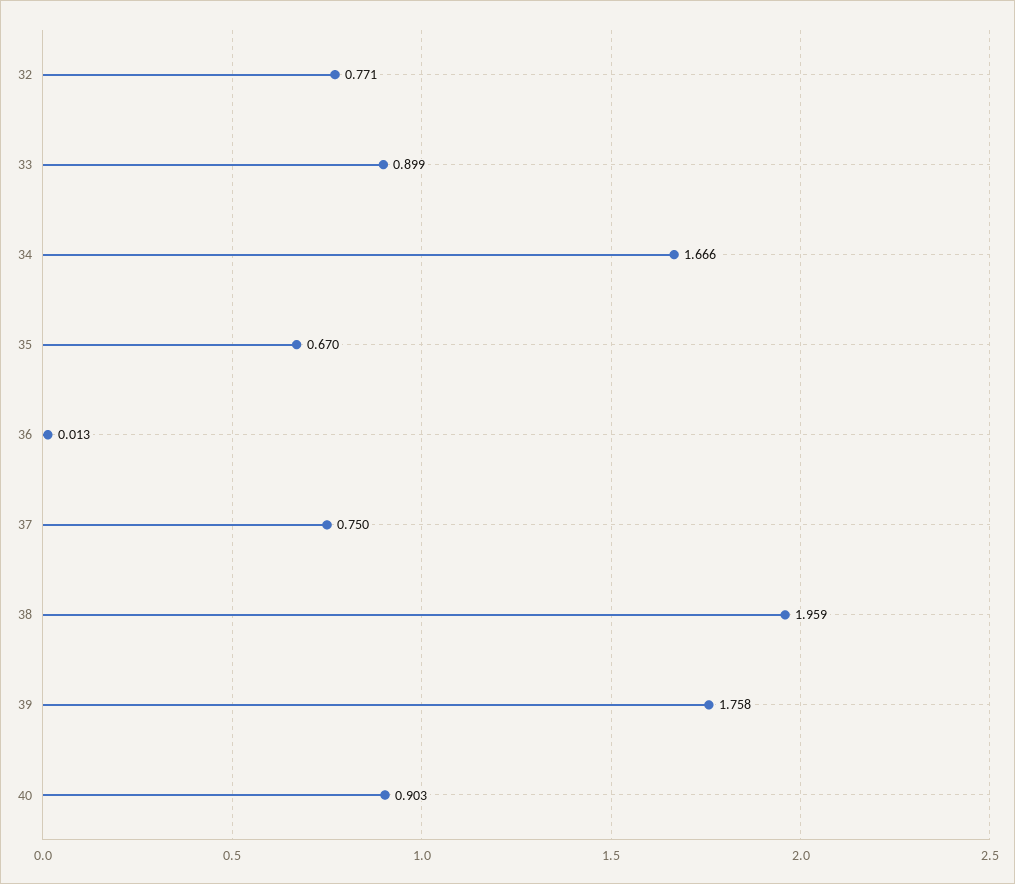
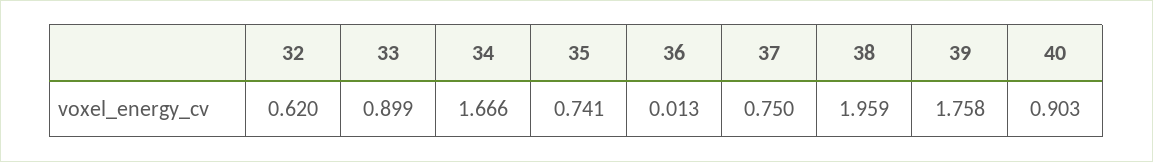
  {
-   "32": 0.771,
+   "32": 0.62,
    "33": 0.899,
    "34": 1.666,
-   "35": 0.67,
+   "35": 0.741,
    "36": 0.013,
    "37": 0.75,
    "38": 1.959,
    "39": 1.758,
    "40": 0.903
  }

